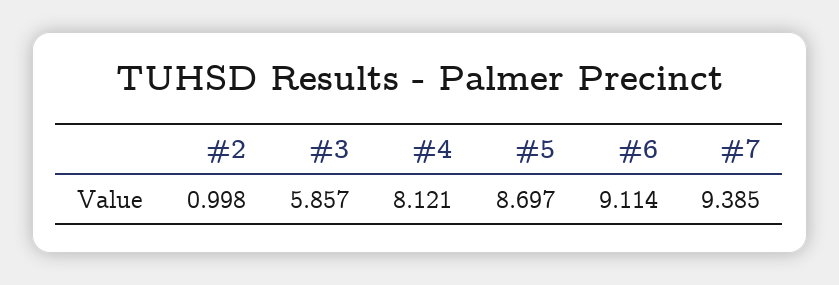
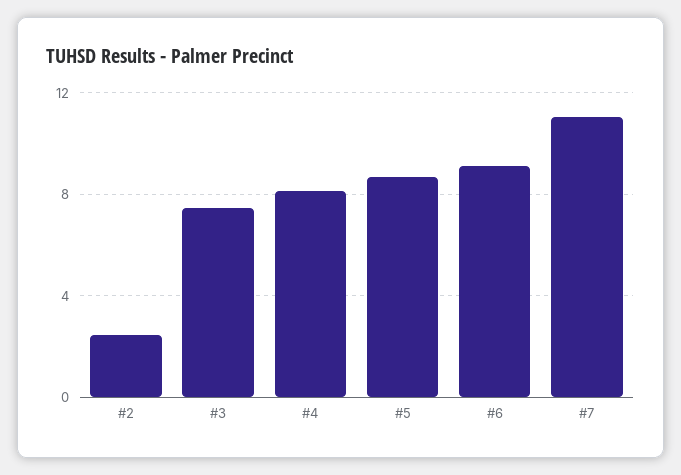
  {
-   "#2": 0.998,
+   "#2": 2.5,
-   "#3": 5.857,
+   "#3": 7.5,
    "#4": 8.121,
    "#5": 8.697,
    "#6": 9.114,
-   "#7": 9.385
+   "#7": 11
  }

